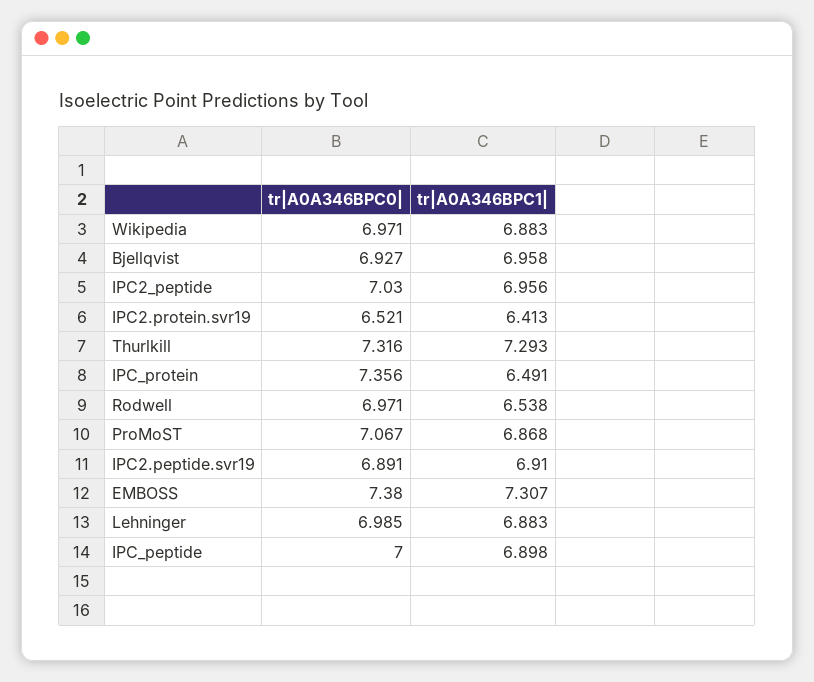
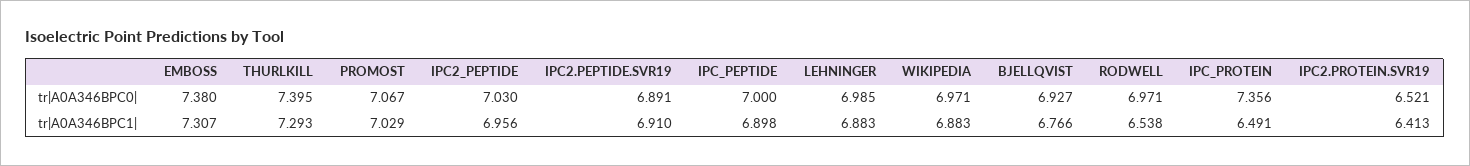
  {
    "tr|A0A346BPC0|": {
      "Wikipedia": 6.971,
      "Bjellqvist": 6.927,
      "IPC2_peptide": 7.03,
      "IPC2.protein.svr19": 6.521,
-     "Thurlkill": 7.316,
+     "Thurlkill": 7.395,
      "IPC_protein": 7.356,
      "Rodwell": 6.971,
      "ProMoST": 7.067,
      "IPC2.peptide.svr19": 6.891,
      "EMBOSS": 7.38,
      "Lehninger": 6.985,
      "IPC_peptide": 7
    },
    "tr|A0A346BPC1|": {
      "Wikipedia": 6.883,
-     "Bjellqvist": 6.958,
+     "Bjellqvist": 6.766,
      "IPC2_peptide": 6.956,
      "IPC2.protein.svr19": 6.413,
      "Thurlkill": 7.293,
      "IPC_protein": 6.491,
      "Rodwell": 6.538,
-     "ProMoST": 6.868,
+     "ProMoST": 7.029,
      "IPC2.peptide.svr19": 6.91,
      "EMBOSS": 7.307,
      "Lehninger": 6.883,
      "IPC_peptide": 6.898
    }
  }

